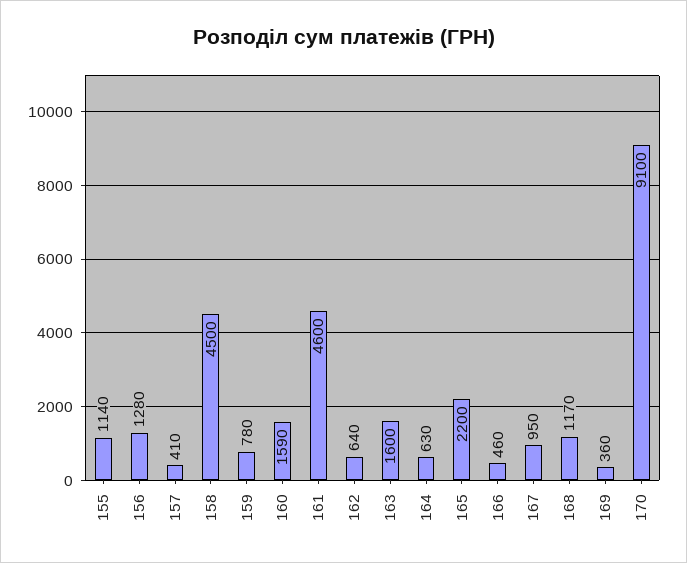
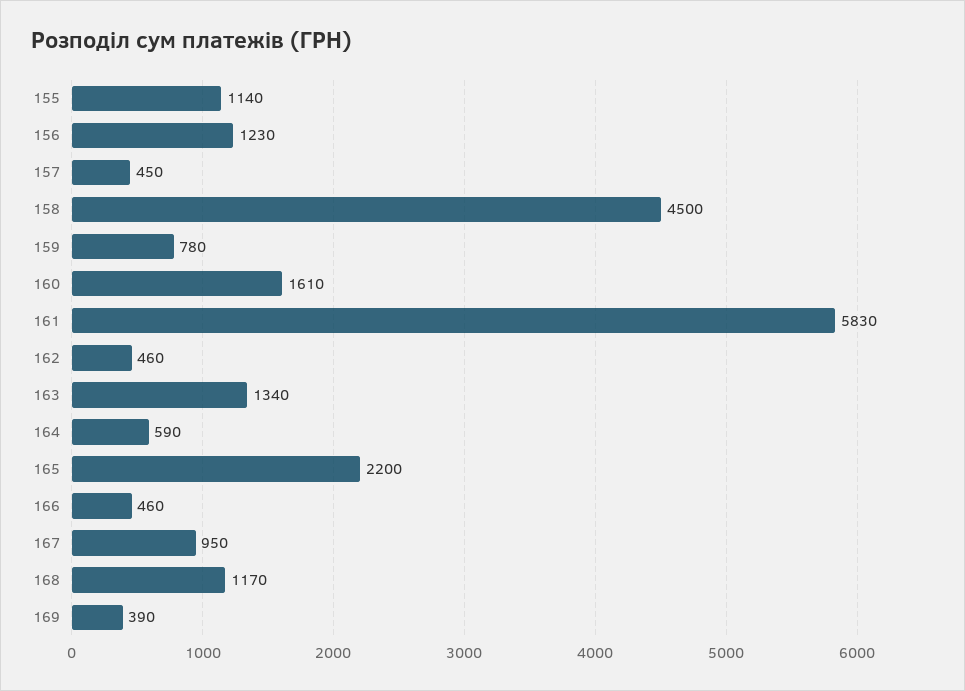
  {
    "155": 1140,
-   "156": 1280,
+   "156": 1230,
-   "157": 410,
+   "157": 450,
    "158": 4500,
    "159": 780,
-   "160": 1590,
+   "160": 1610,
-   "161": 4600,
+   "161": 5830,
-   "162": 640,
+   "162": 460,
-   "163": 1600,
+   "163": 1340,
-   "164": 630,
+   "164": 590,
    "165": 2200,
    "166": 460,
    "167": 950,
    "168": 1170,
-   "169": 360,
+   "169": 390
-   "170": 9100
  }

